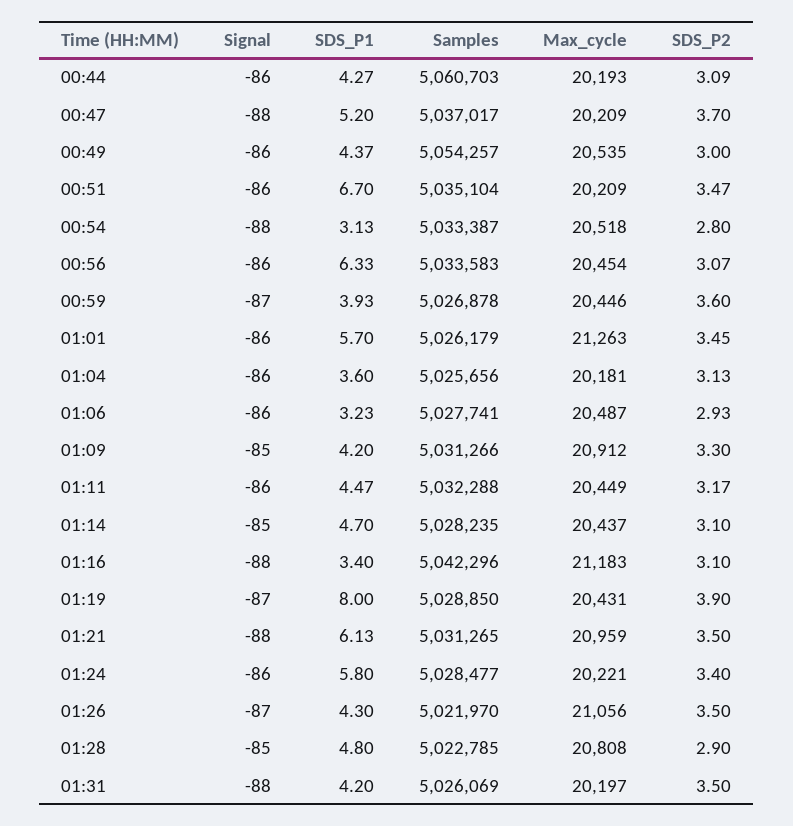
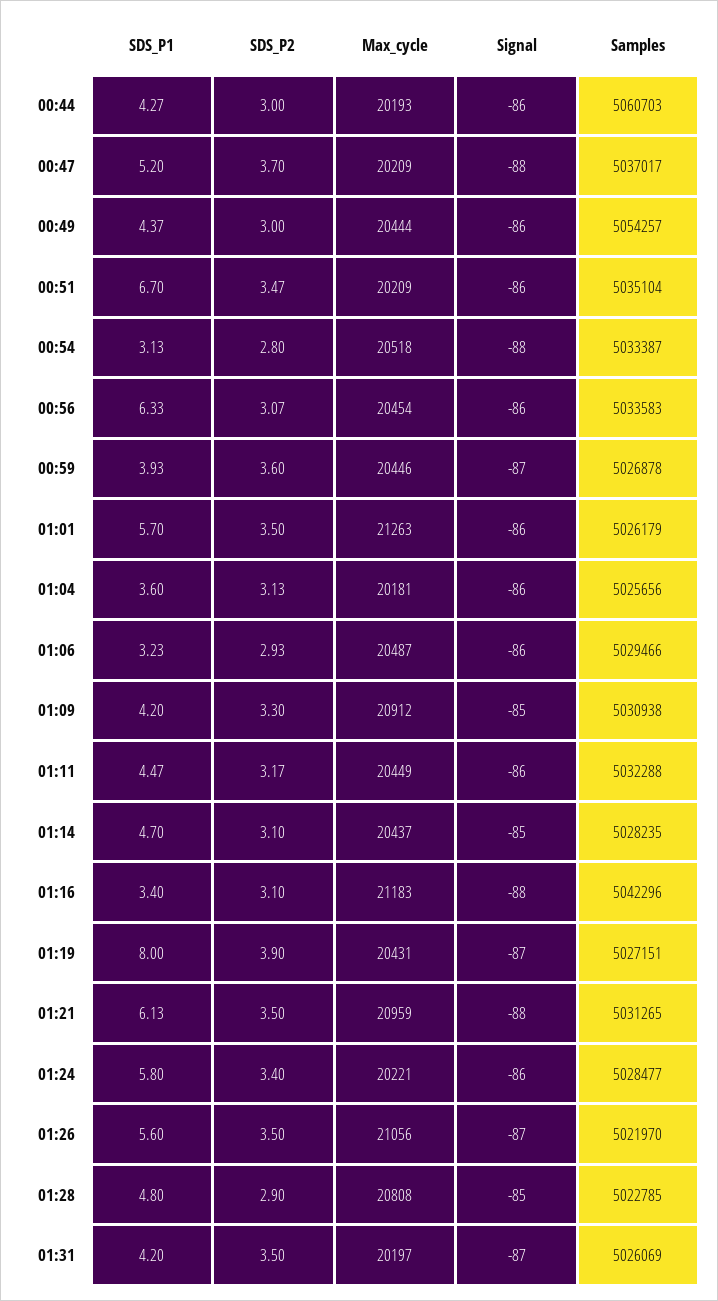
  {
    "Signal": {
      "00:44": -86,
      "00:47": -88,
      "00:49": -86,
      "00:51": -86,
      "00:54": -88,
      "00:56": -86,
      "00:59": -87,
      "01:01": -86,
      "01:04": -86,
      "01:06": -86,
      "01:09": -85,
      "01:11": -86,
      "01:14": -85,
      "01:16": -88,
      "01:19": -87,
      "01:21": -88,
      "01:24": -86,
      "01:26": -87,
      "01:28": -85,
-     "01:31": -88
+     "01:31": -87
    },
    "SDS_P1": {
      "00:44": 4.27,
      "00:47": 5.2,
      "00:49": 4.37,
      "00:51": 6.7,
      "00:54": 3.13,
      "00:56": 6.33,
      "00:59": 3.93,
      "01:01": 5.7,
      "01:04": 3.6,
      "01:06": 3.23,
      "01:09": 4.2,
      "01:11": 4.47,
      "01:14": 4.7,
      "01:16": 3.4,
      "01:19": 8,
      "01:21": 6.13,
      "01:24": 5.8,
-     "01:26": 4.3,
+     "01:26": 5.6,
      "01:28": 4.8,
      "01:31": 4.2
    },
    "Samples": {
      "00:44": 5060703,
      "00:47": 5037017,
      "00:49": 5054257,
      "00:51": 5035104,
      "00:54": 5033387,
      "00:56": 5033583,
      "00:59": 5026878,
      "01:01": 5026179,
      "01:04": 5025656,
-     "01:06": 5027741,
+     "01:06": 5029466,
-     "01:09": 5031266,
+     "01:09": 5030938,
      "01:11": 5032288,
      "01:14": 5028235,
      "01:16": 5042296,
-     "01:19": 5028850,
+     "01:19": 5027151,
      "01:21": 5031265,
      "01:24": 5028477,
      "01:26": 5021970,
      "01:28": 5022785,
      "01:31": 5026069
    },
    "Max_cycle": {
      "00:44": 20193,
      "00:47": 20209,
-     "00:49": 20535,
+     "00:49": 20444,
      "00:51": 20209,
      "00:54": 20518,
      "00:56": 20454,
      "00:59": 20446,
      "01:01": 21263,
      "01:04": 20181,
      "01:06": 20487,
      "01:09": 20912,
      "01:11": 20449,
      "01:14": 20437,
      "01:16": 21183,
      "01:19": 20431,
      "01:21": 20959,
      "01:24": 20221,
      "01:26": 21056,
      "01:28": 20808,
      "01:31": 20197
    },
    "SDS_P2": {
-     "00:44": 3.09,
+     "00:44": 3,
      "00:47": 3.7,
      "00:49": 3,
      "00:51": 3.47,
      "00:54": 2.8,
      "00:56": 3.07,
      "00:59": 3.6,
-     "01:01": 3.45,
+     "01:01": 3.5,
      "01:04": 3.13,
      "01:06": 2.93,
      "01:09": 3.3,
      "01:11": 3.17,
      "01:14": 3.1,
      "01:16": 3.1,
      "01:19": 3.9,
      "01:21": 3.5,
      "01:24": 3.4,
      "01:26": 3.5,
      "01:28": 2.9,
      "01:31": 3.5
    }
  }

